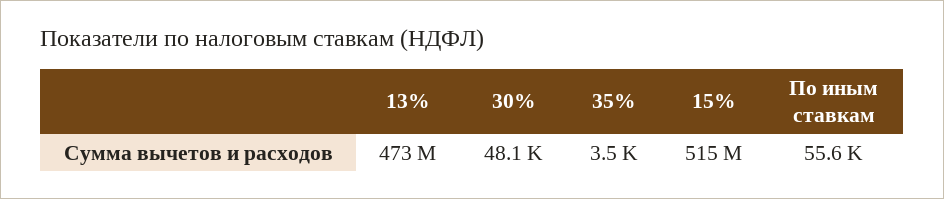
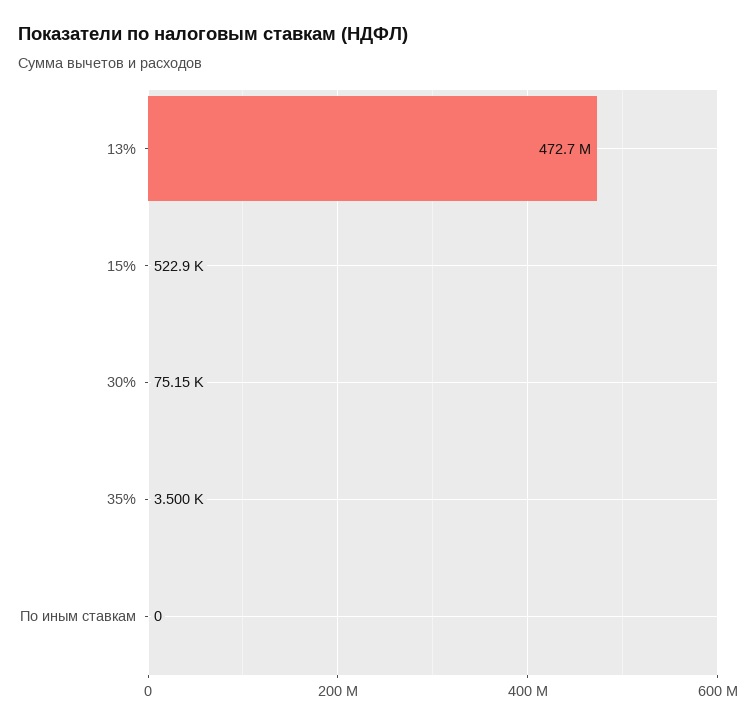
  {
    "13%": 472700000,
-   "30%": 48100,
+   "30%": 75150,
    "35%": 3500,
-   "15%": 515000000,
+   "15%": 522900,
-   "По иным ставкам": 55600
+   "По иным ставкам": 0
  }

